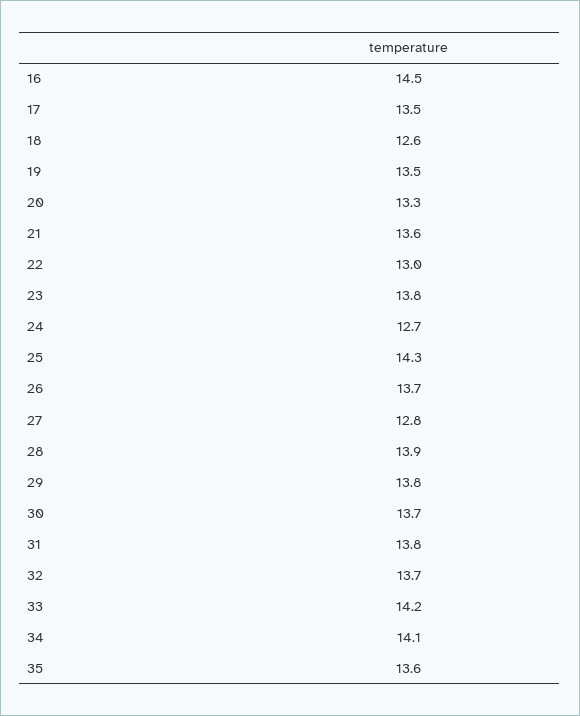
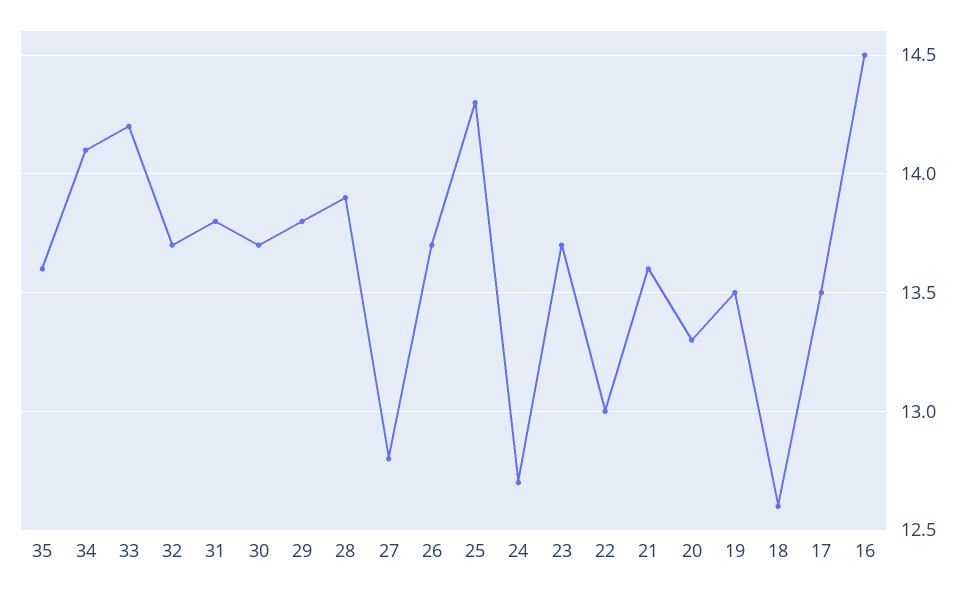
  {
    "16": 14.5,
    "17": 13.5,
    "18": 12.6,
    "19": 13.5,
    "20": 13.3,
    "21": 13.6,
    "22": 13,
-   "23": 13.8,
+   "23": 13.7,
    "24": 12.7,
    "25": 14.3,
    "26": 13.7,
    "27": 12.8,
    "28": 13.9,
    "29": 13.8,
    "30": 13.7,
    "31": 13.8,
    "32": 13.7,
    "33": 14.2,
    "34": 14.1,
    "35": 13.6
  }

